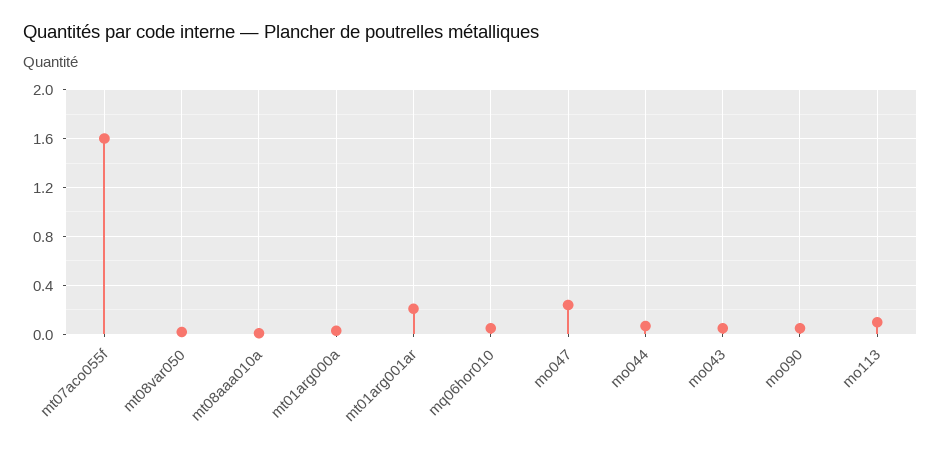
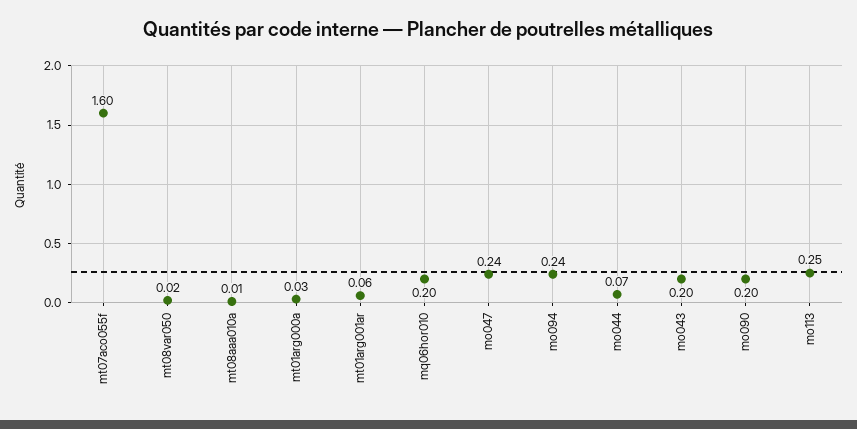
  {
    "mt07aco055f": 1.6,
    "mt08var050": 0.02,
    "mt08aaa010a": 0.01,
    "mt01arg000a": 0.03,
-   "mt01arg001ar": 0.2,
+   "mt01arg001ar": 0.06,
-   "mq06hor010": 0.05,
+   "mq06hor010": 0.2,
    "mo047": 0.24,
    "mo044": 0.07,
-   "mo043": 0.05,
+   "mo043": 0.2,
-   "mo090": 0.05,
+   "mo090": 0.2,
-   "mo113": 0.1
+   "mo113": 0.25,
+   "mo094": 0.24
  }

